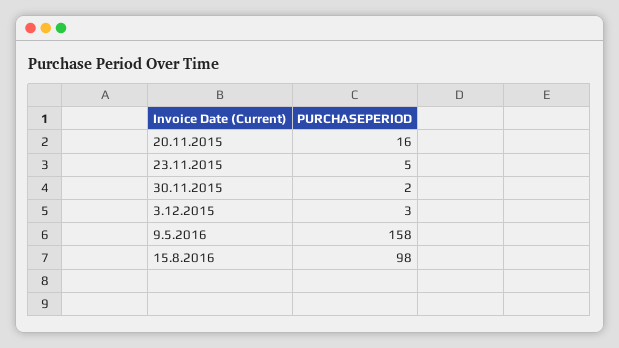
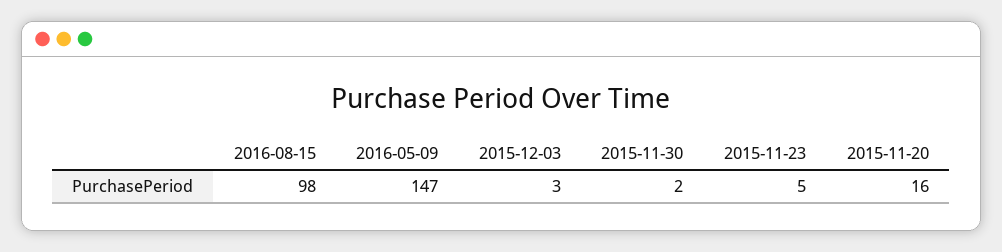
  {
    "20.11.2015": 16,
    "23.11.2015": 5,
    "30.11.2015": 2,
    "3.12.2015": 3,
-   "9.5.2016": 158,
+   "9.5.2016": 147,
    "15.8.2016": 98
  }

